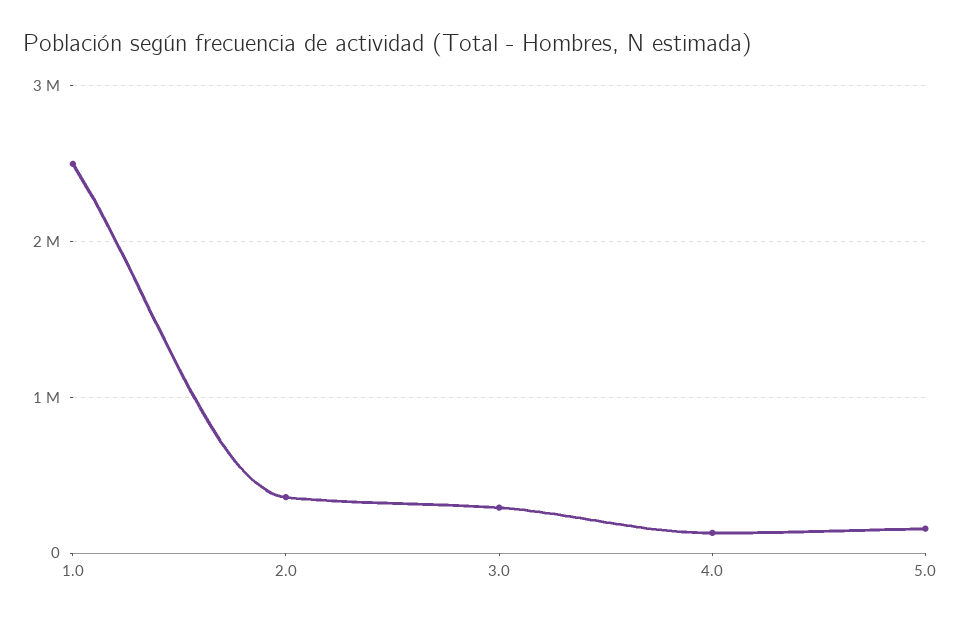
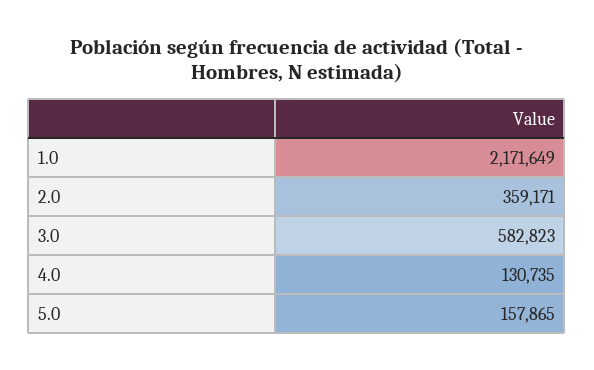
  {
-   "1.0": 2500000,
+   "1.0": 2171649,
    "2.0": 359171,
-   "3.0": 300000,
+   "3.0": 582823,
    "4.0": 130735,
    "5.0": 157865
  }

